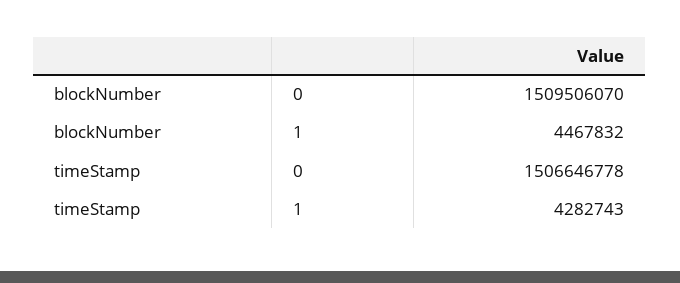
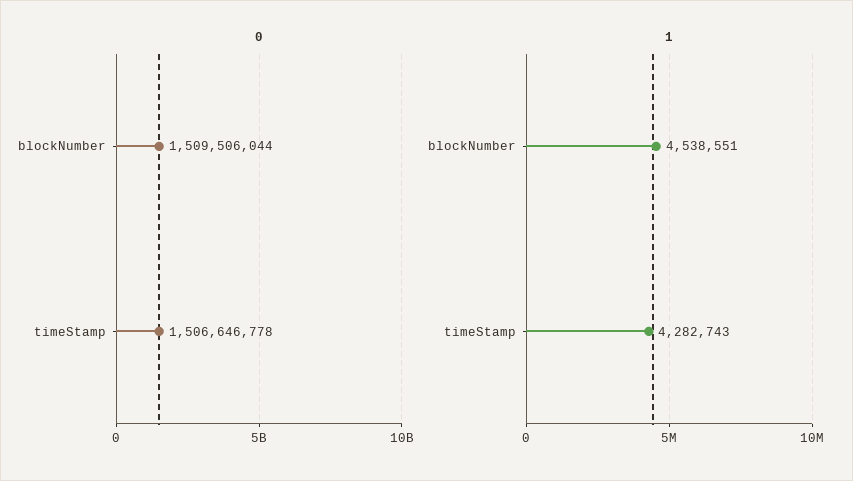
  {
    "0": {
-     "blockNumber": 1509506070,
+     "blockNumber": 1509506044,
      "timeStamp": 1506646778
    },
    "1": {
-     "blockNumber": 4467832,
+     "blockNumber": 4538551,
      "timeStamp": 4282743
    }
  }

